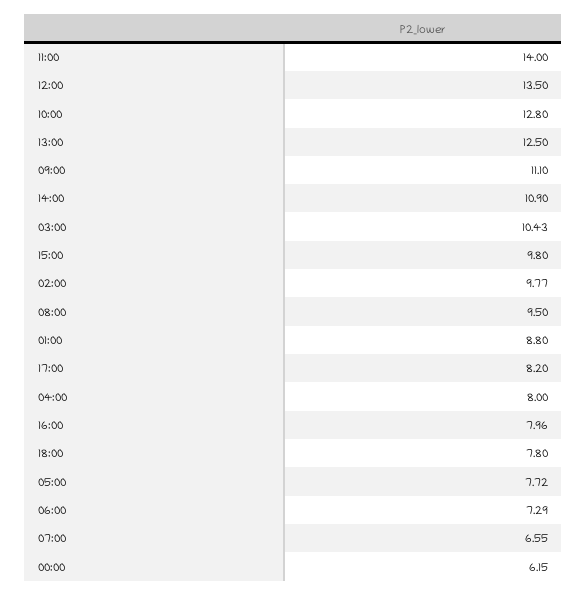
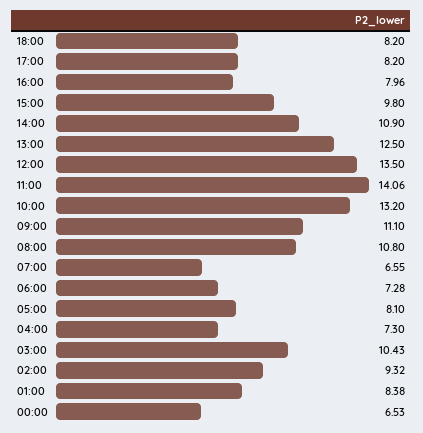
  {
-   "11:00": 14,
+   "11:00": 14.06,
    "12:00": 13.5,
-   "10:00": 12.8,
+   "10:00": 13.2,
    "13:00": 12.5,
    "09:00": 11.1,
    "14:00": 10.9,
    "03:00": 10.43,
    "15:00": 9.8,
-   "02:00": 9.77,
+   "02:00": 9.32,
-   "08:00": 9.5,
+   "08:00": 10.8,
-   "01:00": 8.8,
+   "01:00": 8.38,
    "17:00": 8.2,
-   "04:00": 8,
+   "04:00": 7.3,
    "16:00": 7.96,
-   "18:00": 7.8,
+   "18:00": 8.2,
-   "05:00": 7.72,
+   "05:00": 8.1,
-   "06:00": 7.29,
+   "06:00": 7.28,
    "07:00": 6.55,
-   "00:00": 6.15
+   "00:00": 6.53
  }

